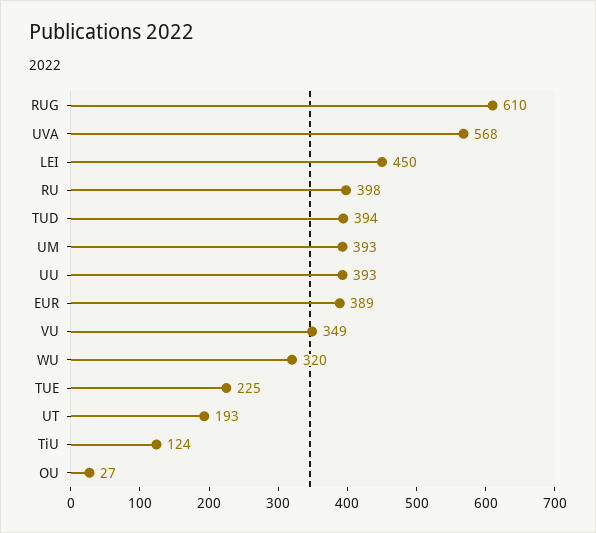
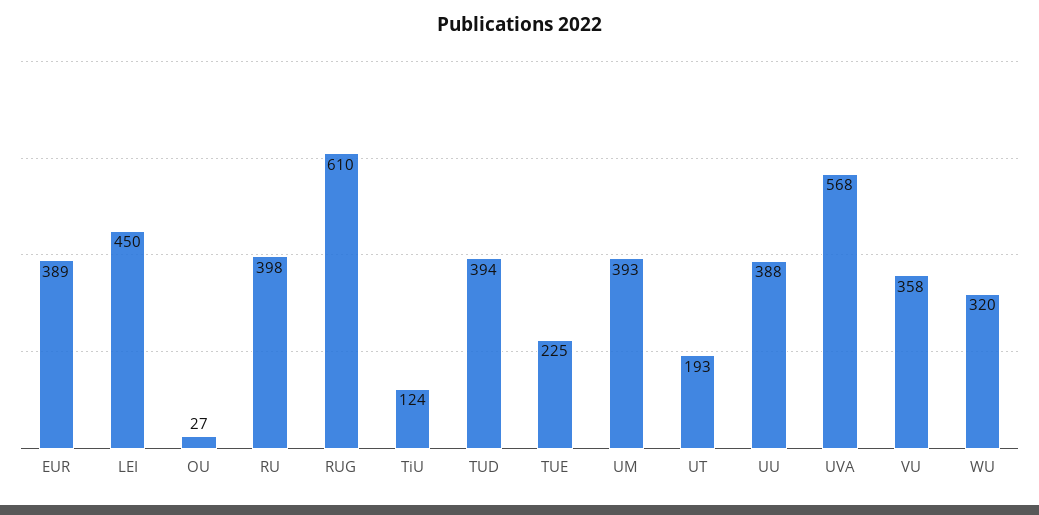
  {
    "RUG": 610,
    "UVA": 568,
    "LEI": 450,
    "RU": 398,
    "TUD": 394,
    "UM": 393,
-   "UU": 393,
+   "UU": 388,
    "EUR": 389,
-   "VU": 349,
+   "VU": 358,
    "WU": 320,
    "TUE": 225,
    "UT": 193,
    "TiU": 124,
    "OU": 27
  }

